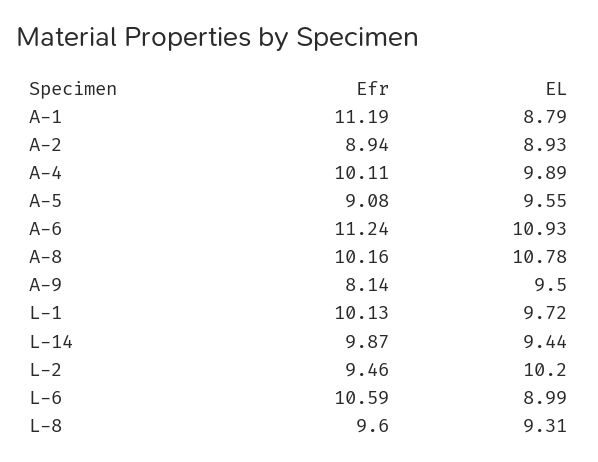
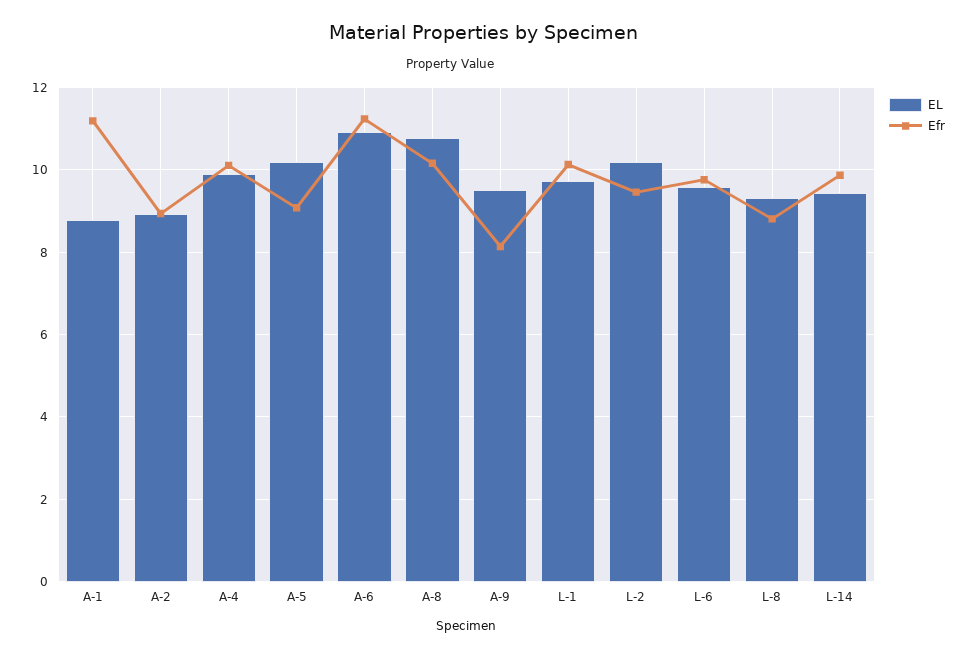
  {
    "Efr": {
      "A-1": 11.19,
      "A-2": 8.94,
      "A-4": 10.11,
      "A-5": 9.08,
      "A-6": 11.24,
      "A-8": 10.16,
      "A-9": 8.14,
      "L-1": 10.13,
      "L-14": 9.87,
      "L-2": 9.46,
-     "L-6": 10.59,
+     "L-6": 9.8,
-     "L-8": 9.6
+     "L-8": 8.8
    },
    "EL": {
      "A-1": 8.79,
      "A-2": 8.93,
      "A-4": 9.89,
-     "A-5": 9.55,
+     "A-5": 10.2,
      "A-6": 10.93,
      "A-8": 10.78,
      "A-9": 9.5,
      "L-1": 9.72,
      "L-14": 9.44,
      "L-2": 10.2,
-     "L-6": 8.99,
+     "L-6": 9.6,
      "L-8": 9.31
    }
  }

